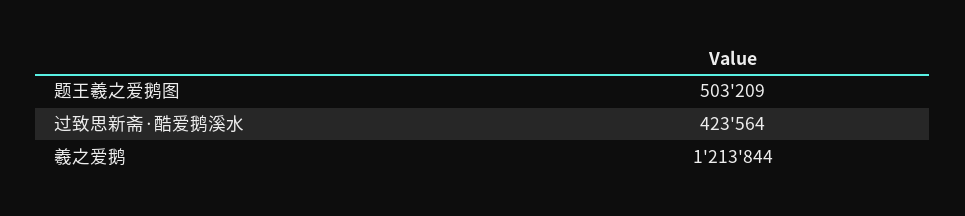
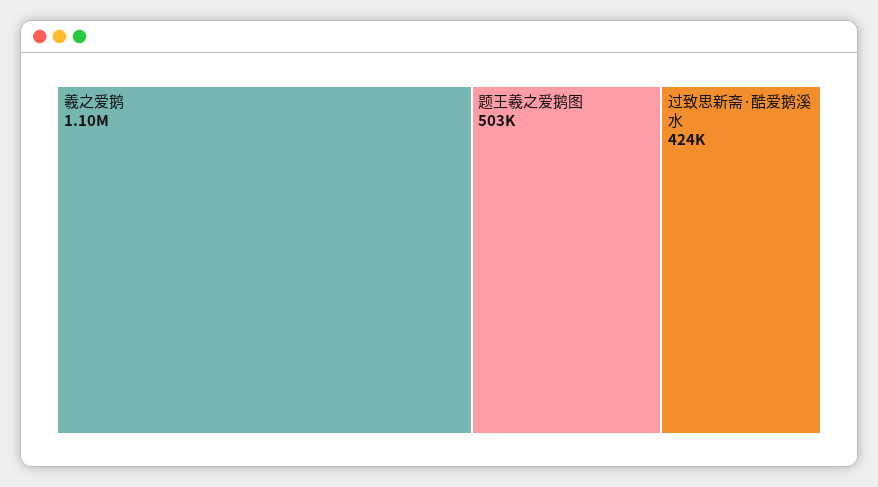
  {
    "题王羲之爱鹅图": 503209,
    "过致思新斋·酷爱鹅溪水": 423564,
-   "羲之爱鹅": 1213844
+   "羲之爱鹅": 1100000
  }

